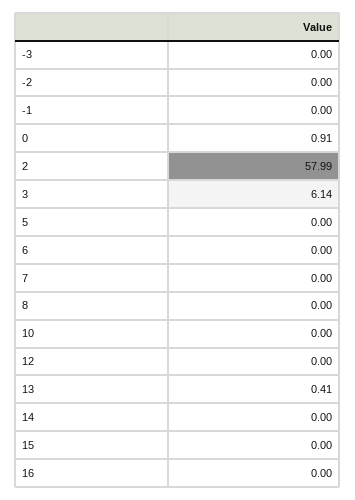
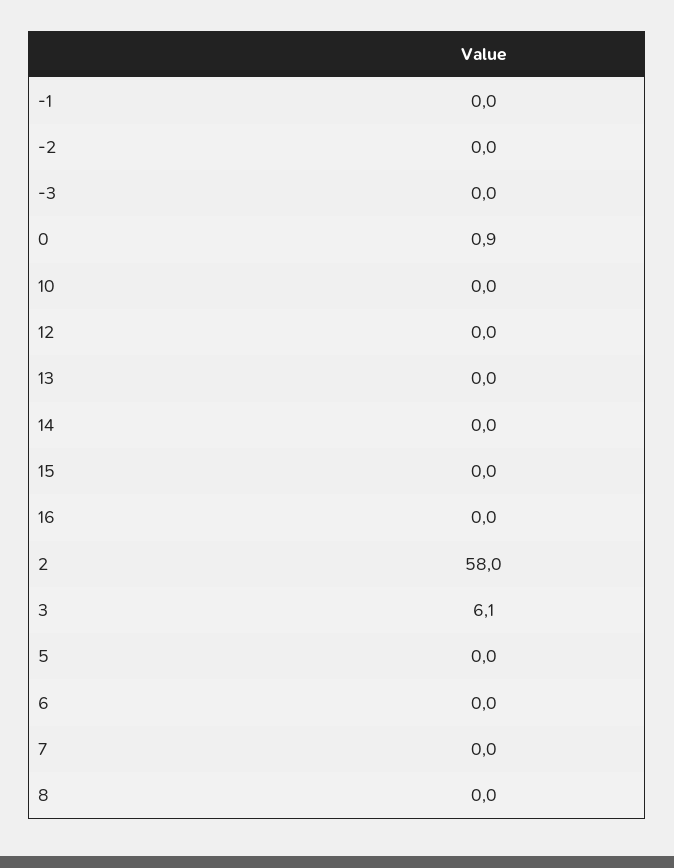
  {
    "-3": 0,
    "-2": 0,
    "-1": 0,
    "0": 0.91,
    "2": 57.99,
    "3": 6.14,
    "5": 0,
    "6": 0,
    "7": 0,
    "8": 0,
    "10": 0,
    "12": 0,
-   "13": 0.41,
+   "13": 0,
    "14": 0,
    "15": 0,
    "16": 0
  }

